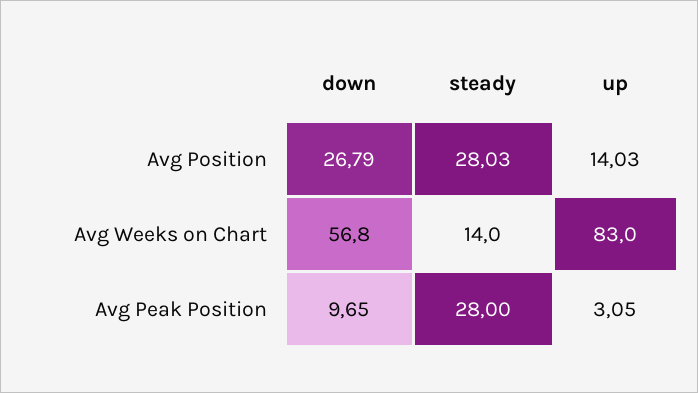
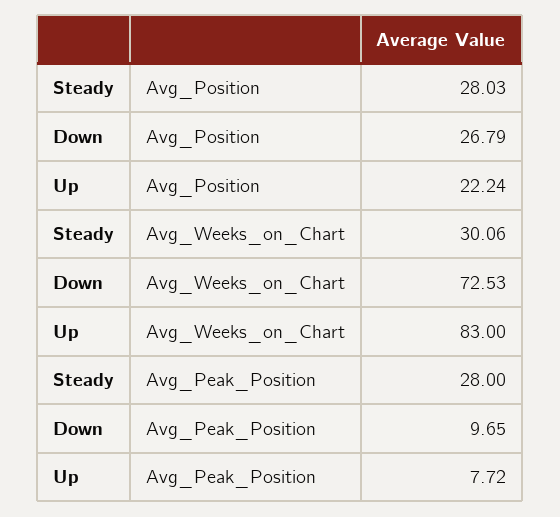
  {
    "down": {
      "Avg Position": 26.79,
-     "Avg Weeks on Chart": 56.8,
+     "Avg Weeks on Chart": 72.53,
      "Avg Peak Position": 9.65
    },
    "steady": {
      "Avg Position": 28.03,
-     "Avg Weeks on Chart": 14,
+     "Avg Weeks on Chart": 30.06,
      "Avg Peak Position": 28
    },
    "up": {
-     "Avg Position": 14.03,
+     "Avg Position": 22.24,
      "Avg Weeks on Chart": 83,
-     "Avg Peak Position": 3.05
+     "Avg Peak Position": 7.72
    }
  }

